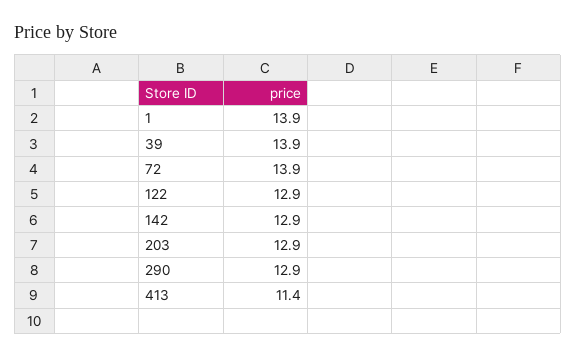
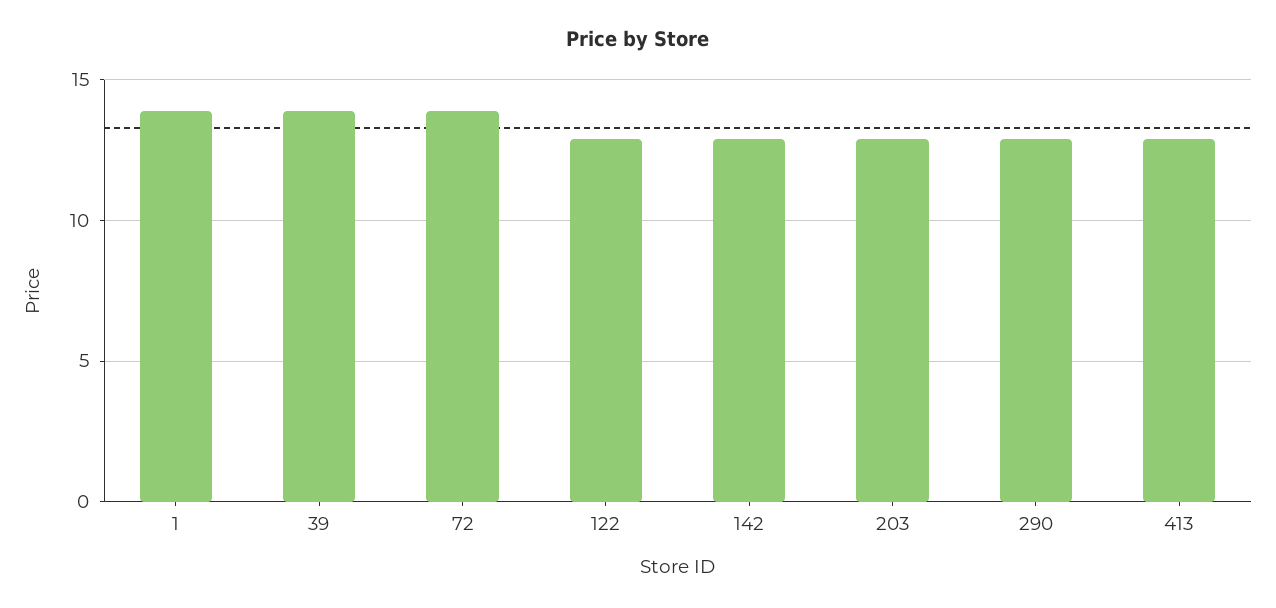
  {
    "1": 13.9,
    "39": 13.9,
    "72": 13.9,
    "122": 12.9,
    "142": 12.9,
    "203": 12.9,
    "290": 12.9,
-   "413": 11.4
+   "413": 13
  }

